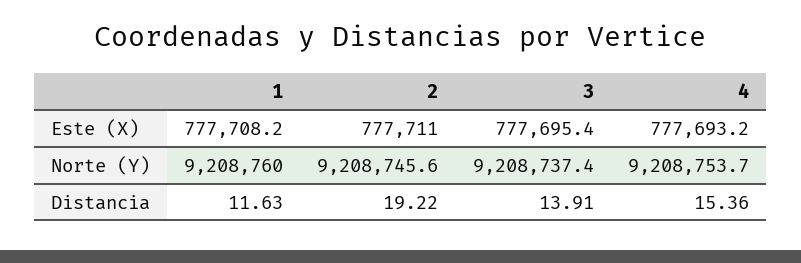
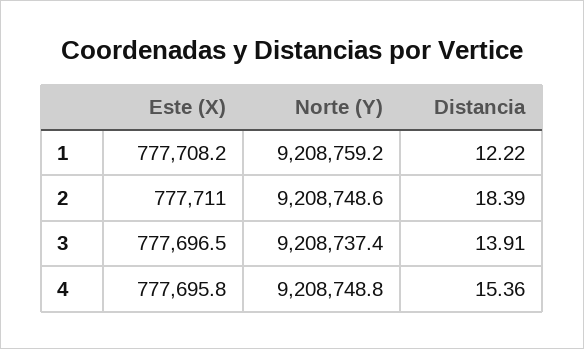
  {
    "1": {
      "Este (X)": 777708.2,
-     "Norte (Y)": 9208760,
+     "Norte (Y)": 9208759.2,
-     "Distancia": 11.63
+     "Distancia": 12.22
    },
    "2": {
      "Este (X)": 777711,
-     "Norte (Y)": 9208745.6,
+     "Norte (Y)": 9208748.6,
-     "Distancia": 19.22
+     "Distancia": 18.39
    },
    "3": {
-     "Este (X)": 777695.4,
+     "Este (X)": 777696.5,
      "Norte (Y)": 9208737.4,
      "Distancia": 13.91
    },
    "4": {
-     "Este (X)": 777693.2,
+     "Este (X)": 777695.8,
-     "Norte (Y)": 9208753.7,
+     "Norte (Y)": 9208748.8,
      "Distancia": 15.36
    }
  }

